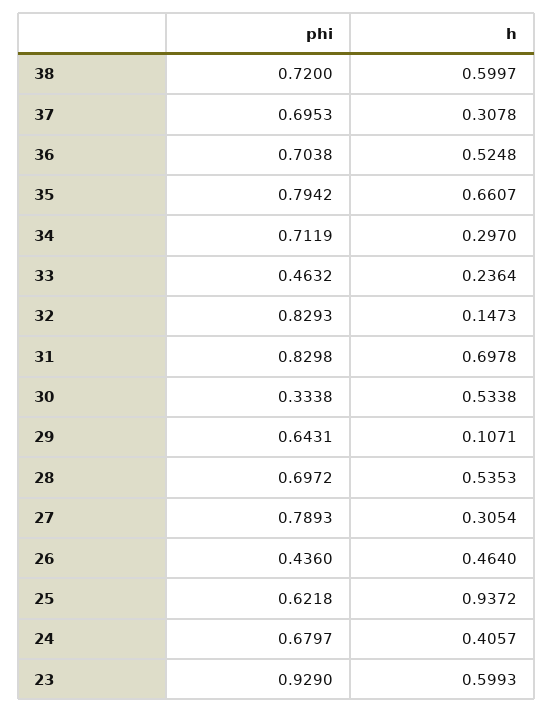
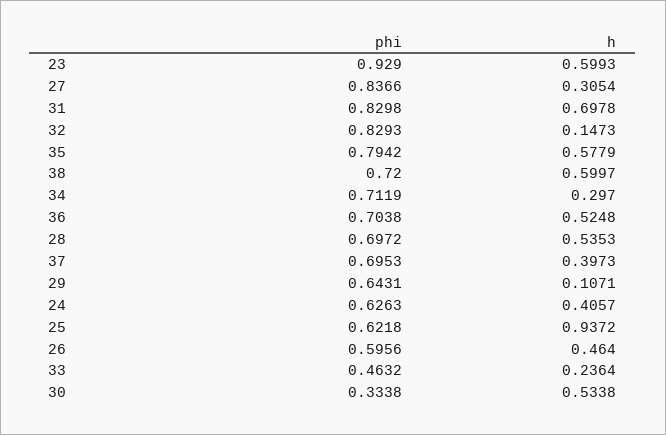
  {
    "phi": {
      "38": 0.72,
      "37": 0.6953,
      "36": 0.7038,
      "35": 0.7942,
      "34": 0.7119,
      "33": 0.4632,
      "32": 0.8293,
      "31": 0.8298,
      "30": 0.3338,
      "29": 0.6431,
      "28": 0.6972,
-     "27": 0.7893,
+     "27": 0.8366,
-     "26": 0.436,
+     "26": 0.5956,
      "25": 0.6218,
-     "24": 0.6797,
+     "24": 0.6263,
      "23": 0.929
    },
    "h": {
      "38": 0.5997,
-     "37": 0.3078,
+     "37": 0.3973,
      "36": 0.5248,
-     "35": 0.6607,
+     "35": 0.5779,
      "34": 0.297,
      "33": 0.2364,
      "32": 0.1473,
      "31": 0.6978,
      "30": 0.5338,
      "29": 0.1071,
      "28": 0.5353,
      "27": 0.3054,
      "26": 0.464,
      "25": 0.9372,
      "24": 0.4057,
      "23": 0.5993
    }
  }

